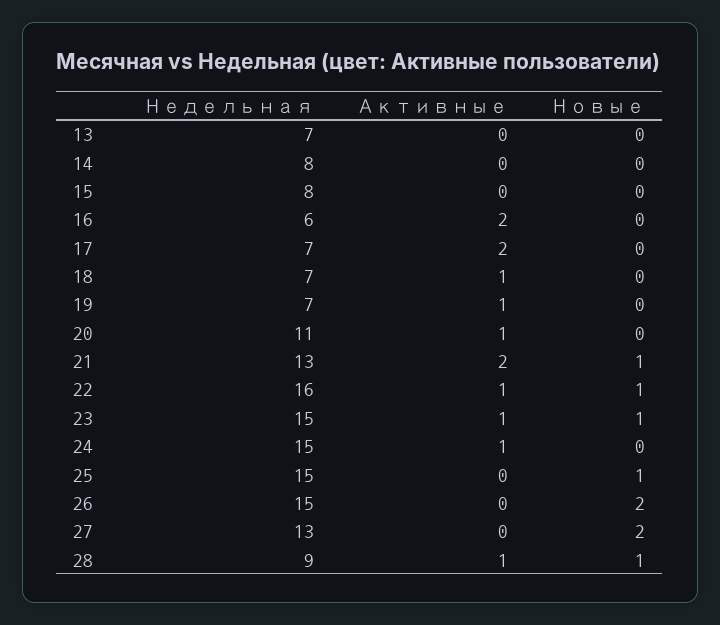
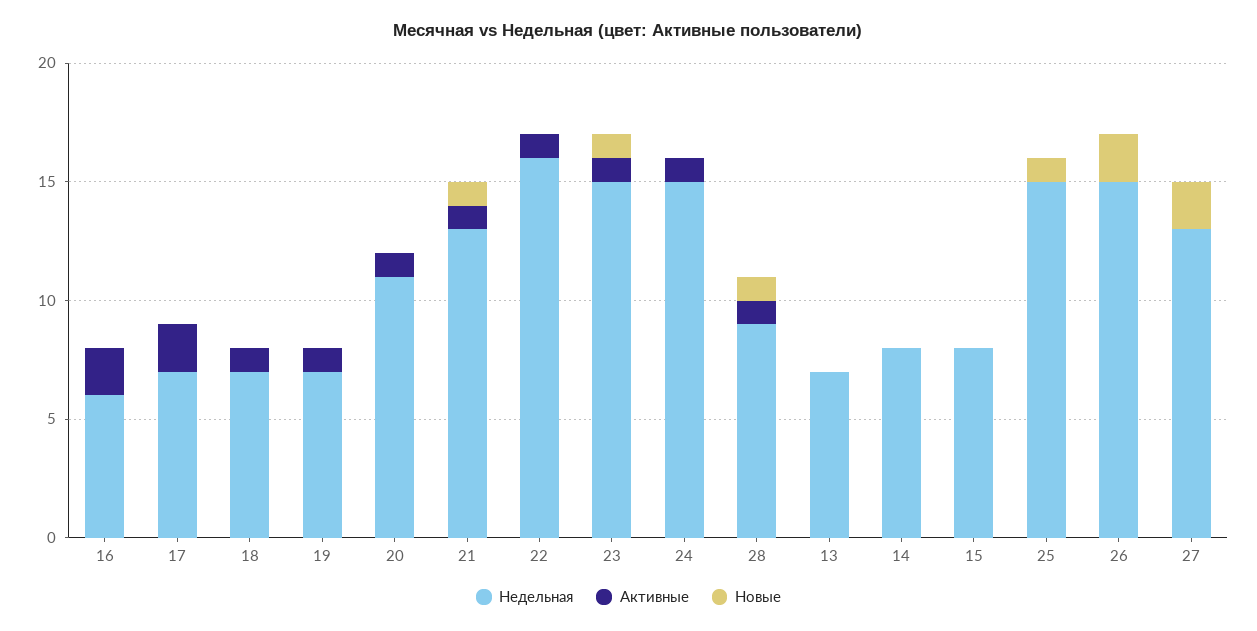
  {
    "Недельная": {
      "13": 7,
      "14": 8,
      "15": 8,
      "16": 6,
      "17": 7,
      "18": 7,
      "19": 7,
      "20": 11,
      "21": 13,
      "22": 16,
      "23": 15,
      "24": 15,
      "25": 15,
      "26": 15,
      "27": 13,
      "28": 9
    },
    "Активные": {
      "13": 0,
      "14": 0,
      "15": 0,
      "16": 2,
      "17": 2,
      "18": 1,
      "19": 1,
      "20": 1,
-     "21": 2,
+     "21": 1,
      "22": 1,
      "23": 1,
      "24": 1,
      "25": 0,
      "26": 0,
      "27": 0,
      "28": 1
    },
    "Новые": {
      "13": 0,
      "14": 0,
      "15": 0,
      "16": 0,
      "17": 0,
      "18": 0,
      "19": 0,
      "20": 0,
      "21": 1,
-     "22": 1,
+     "22": 0,
      "23": 1,
      "24": 0,
      "25": 1,
      "26": 2,
      "27": 2,
      "28": 1
    }
  }

